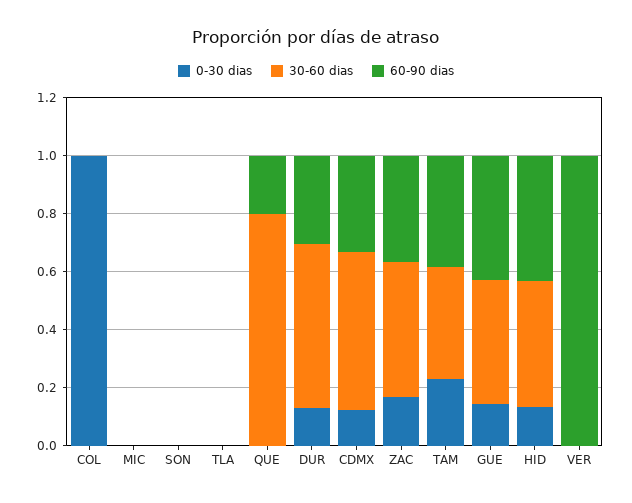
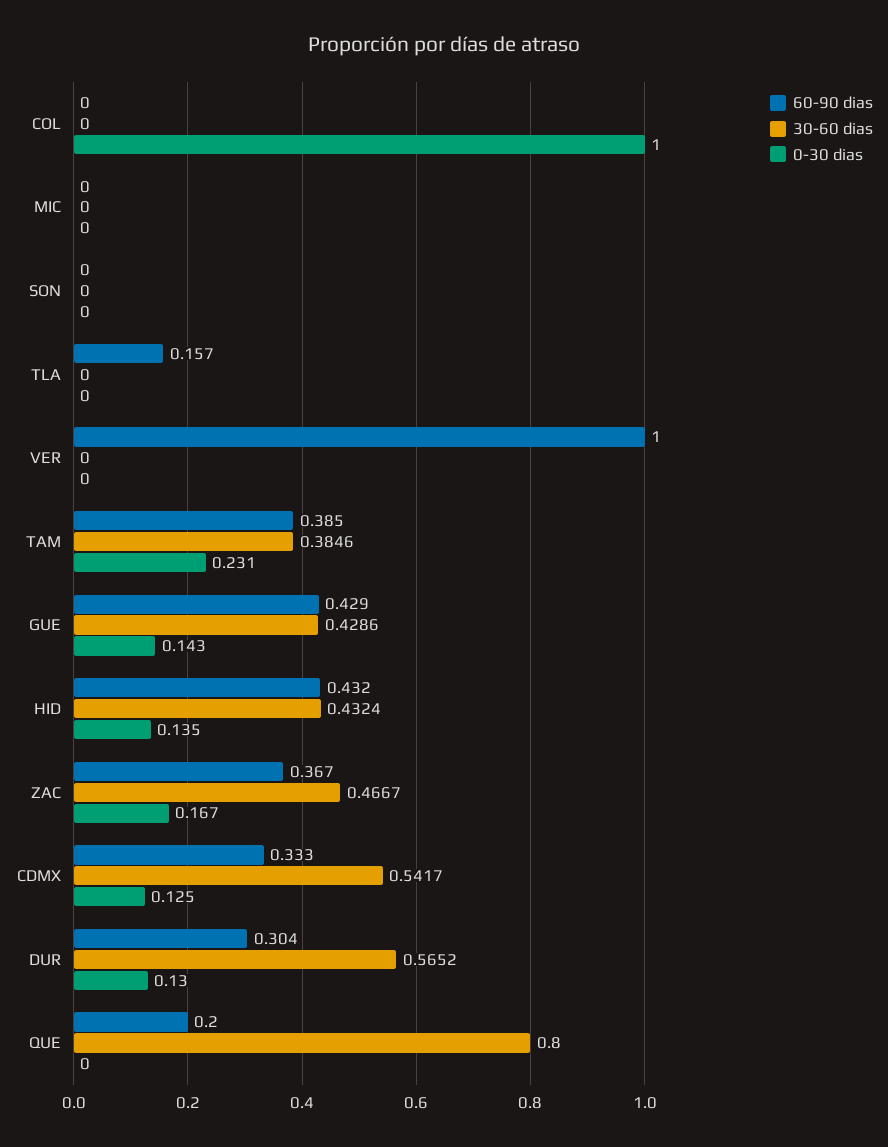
  {
    "0-30 dias": {
      "COL": 1,
      "MIC": 0,
      "SON": 0,
      "TLA": 0,
      "QUE": 0,
      "DUR": 0.13,
      "CDMX": 0.125,
      "ZAC": 0.167,
      "TAM": 0.231,
      "GUE": 0.143,
      "HID": 0.135,
      "VER": 0
    },
    "30-60 dias": {
      "COL": 0,
      "MIC": 0,
      "SON": 0,
      "TLA": 0,
      "QUE": 0.8,
      "DUR": 0.5652,
      "CDMX": 0.5417,
      "ZAC": 0.4667,
      "TAM": 0.3846,
      "GUE": 0.4286,
      "HID": 0.4324,
      "VER": 0
    },
    "60-90 dias": {
      "COL": 0,
      "MIC": 0,
      "SON": 0,
-     "TLA": 0,
+     "TLA": 0.157,
      "QUE": 0.2,
      "DUR": 0.304,
      "CDMX": 0.333,
      "ZAC": 0.367,
      "TAM": 0.385,
      "GUE": 0.429,
      "HID": 0.432,
      "VER": 1
    }
  }

